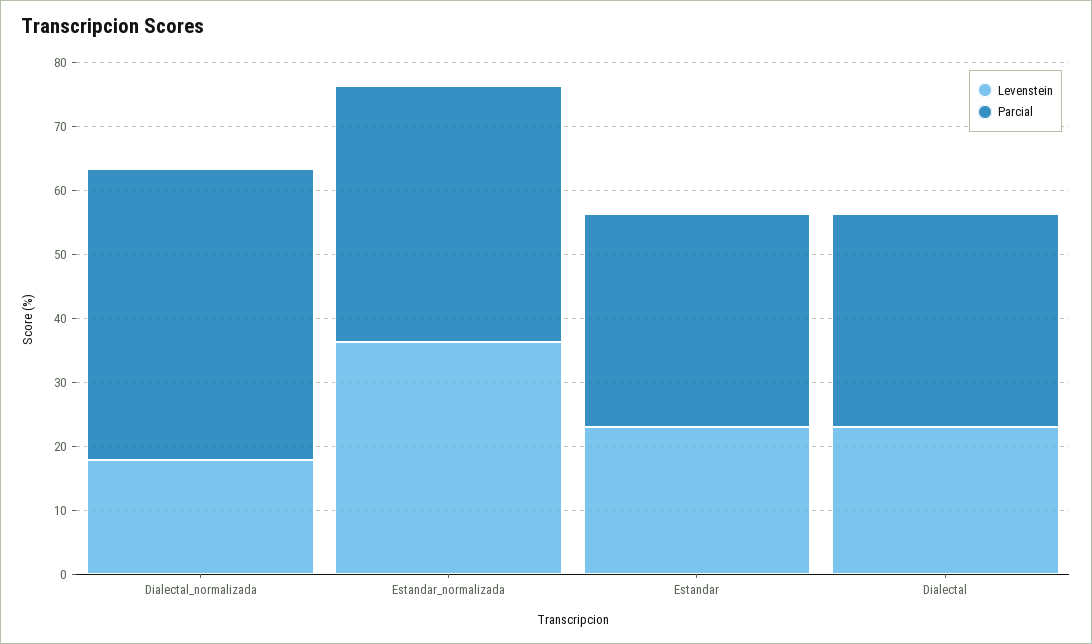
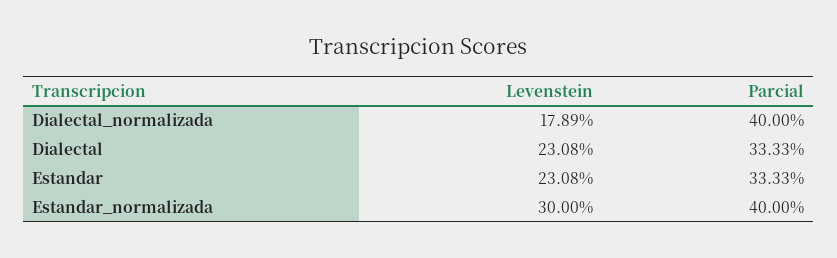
  {
    "Levenstein": {
      "Dialectal_normalizada": 17.89,
-     "Estandar_normalizada": 36,
+     "Estandar_normalizada": 30,
      "Estandar": 23.08,
      "Dialectal": 23.08
    },
    "Parcial": {
-     "Dialectal_normalizada": 46,
+     "Dialectal_normalizada": 40,
      "Estandar_normalizada": 40,
      "Estandar": 33.33,
      "Dialectal": 33.33
    }
  }

